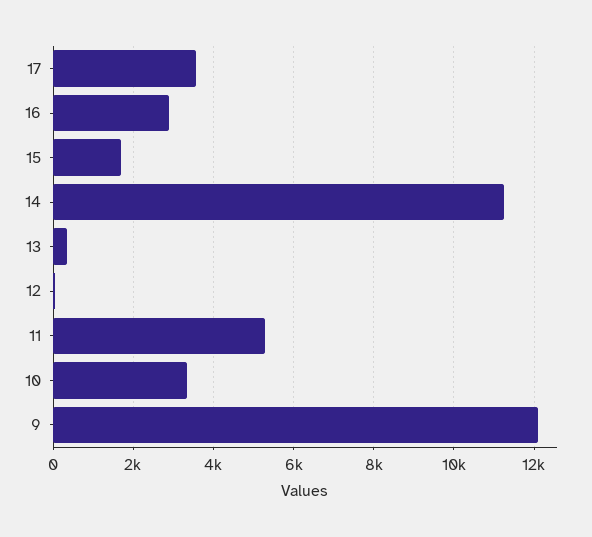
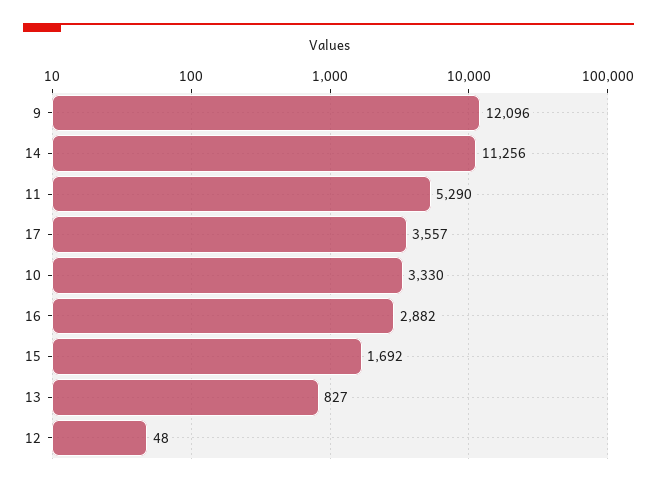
  {
    "17": 3557,
    "16": 2882,
    "15": 1692,
    "14": 11256,
-   "13": 400,
+   "13": 827,
    "12": 48,
    "11": 5290,
    "10": 3330,
    "9": 12096
  }

